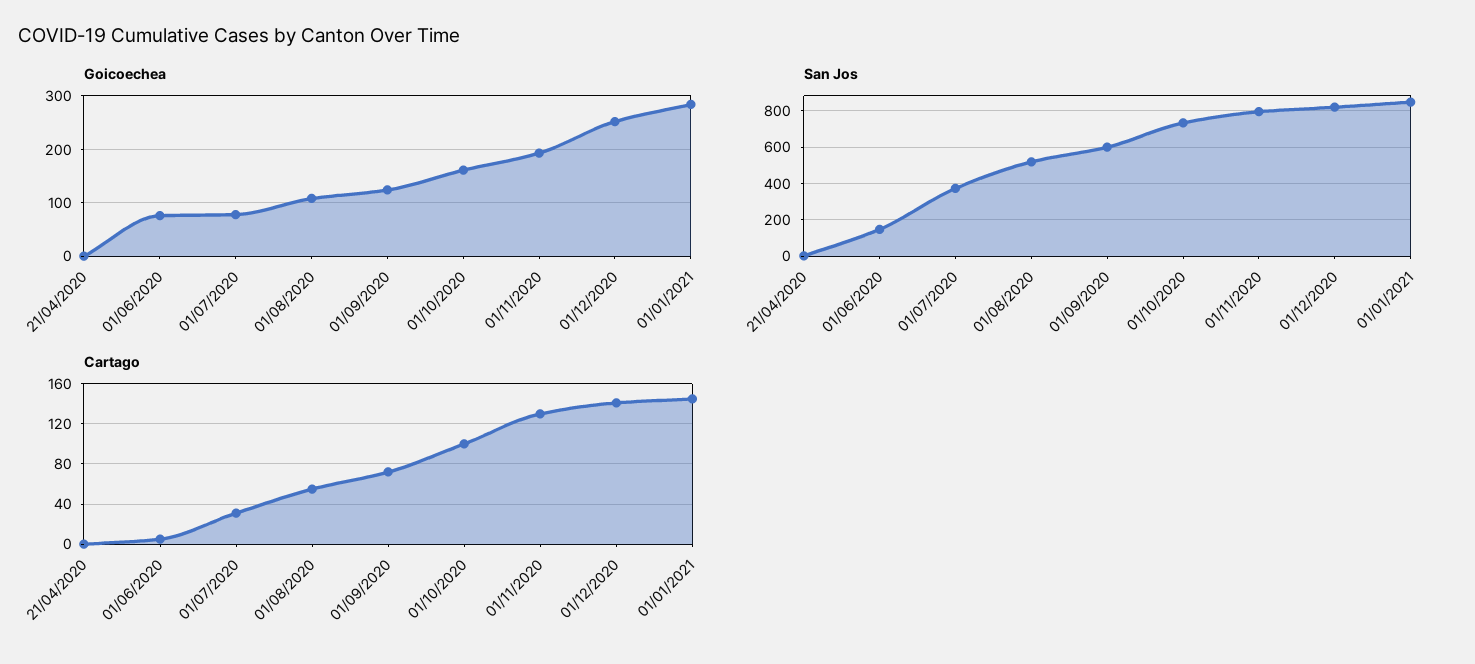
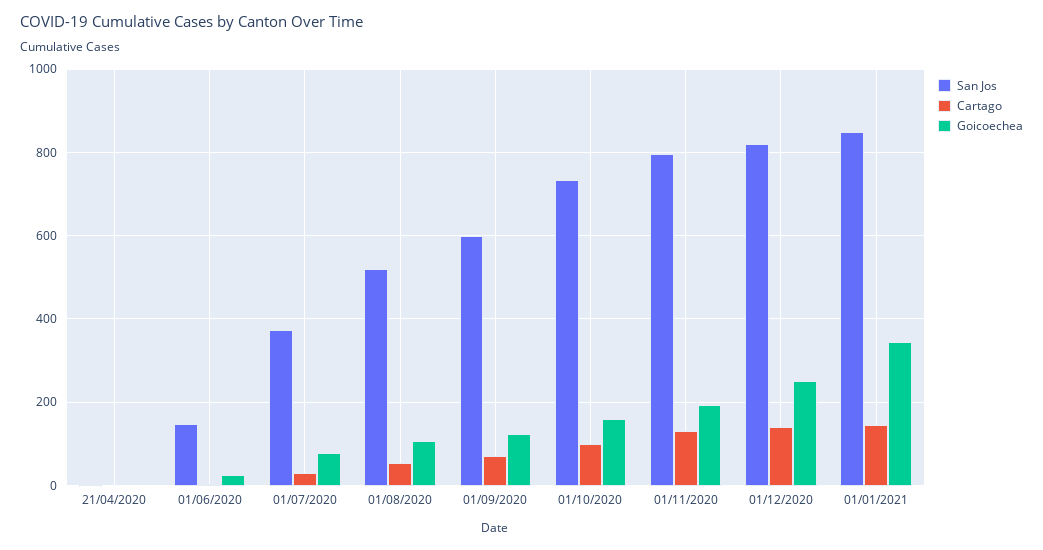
  {
    "Goicoechea": {
      "21/04/2020": 0,
-     "01/06/2020": 80,
+     "01/06/2020": 20,
      "01/07/2020": 80,
      "01/08/2020": 100,
      "01/09/2020": 120,
      "01/10/2020": 160,
      "01/11/2020": 200,
      "01/12/2020": 260,
-     "01/01/2021": 280
+     "01/01/2021": 340
    },
    "San Jos": {
      "21/04/2020": 0,
      "01/06/2020": 140,
      "01/07/2020": 380,
      "01/08/2020": 520,
      "01/09/2020": 600,
      "01/10/2020": 740,
      "01/11/2020": 800,
      "01/12/2020": 820,
      "01/01/2021": 840
    },
    "Cartago": {
      "21/04/2020": 0,
      "01/06/2020": 10,
      "01/07/2020": 30,
      "01/08/2020": 60,
      "01/09/2020": 70,
      "01/10/2020": 100,
      "01/11/2020": 130,
      "01/12/2020": 140,
      "01/01/2021": 150
    }
  }

